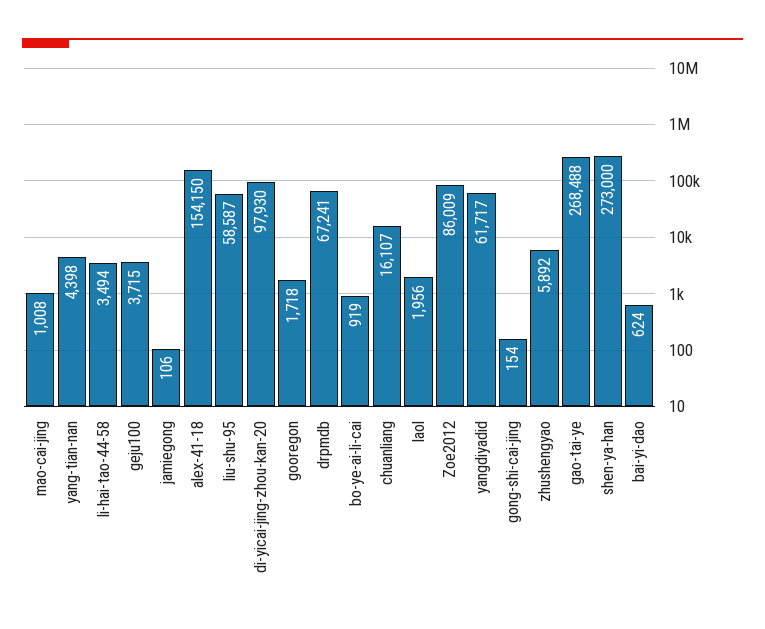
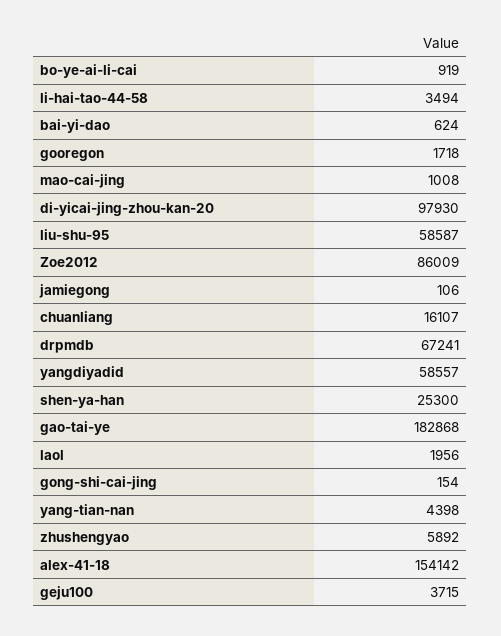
  {
    "mao-cai-jing": 1008,
    "yang-tian-nan": 4398,
    "li-hai-tao-44-58": 3494,
    "geju100": 3715,
    "jamiegong": 106,
-   "alex-41-18": 154150,
+   "alex-41-18": 154142,
    "liu-shu-95": 58587,
    "di-yicai-jing-zhou-kan-20": 97930,
    "gooregon": 1718,
    "drpmdb": 67241,
    "bo-ye-ai-li-cai": 919,
    "chuanliang": 16107,
    "laol": 1956,
    "Zoe2012": 86009,
-   "yangdiyadid": 61717,
+   "yangdiyadid": 58557,
    "gong-shi-cai-jing": 154,
    "zhushengyao": 5892,
-   "gao-tai-ye": 268488,
+   "gao-tai-ye": 182868,
-   "shen-ya-han": 273000,
+   "shen-ya-han": 25300,
    "bai-yi-dao": 624
  }

